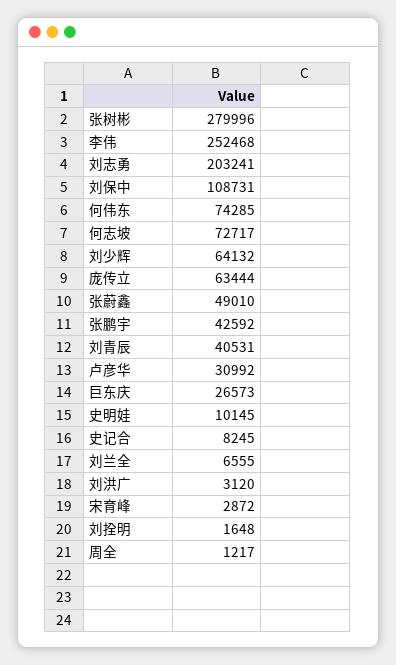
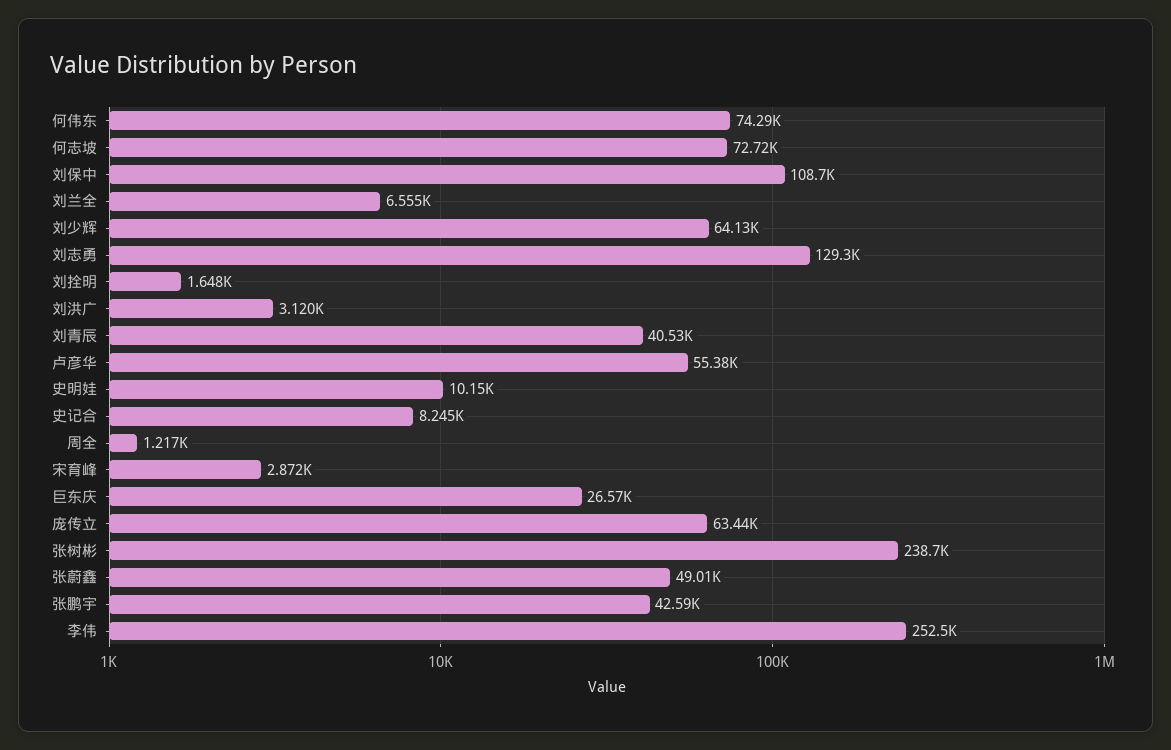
  {
-   "张树彬": 279996,
+   "张树彬": 238700,
    "李伟": 252468,
-   "刘志勇": 203241,
+   "刘志勇": 129300,
    "刘保中": 108731,
    "何伟东": 74285,
    "何志坡": 72717,
    "刘少辉": 64132,
    "庞传立": 63444,
    "张蔚鑫": 49010,
    "张鹏宇": 42592,
    "刘青辰": 40531,
-   "卢彦华": 30992,
+   "卢彦华": 55380,
    "巨东庆": 26573,
    "史明娃": 10145,
    "史记合": 8245,
    "刘兰全": 6555,
    "刘洪广": 3120,
    "宋育峰": 2872,
    "刘拴明": 1648,
    "周全": 1217
  }

